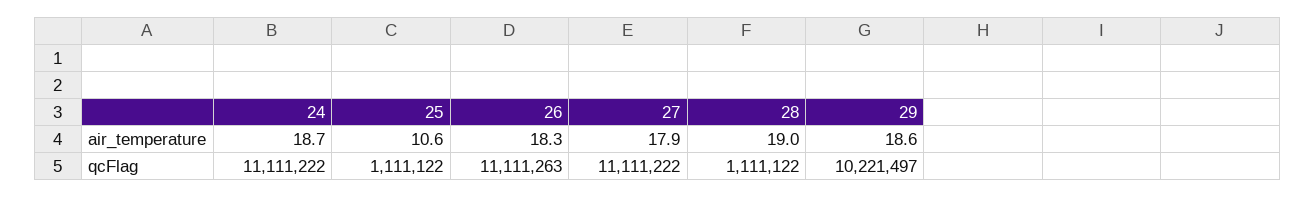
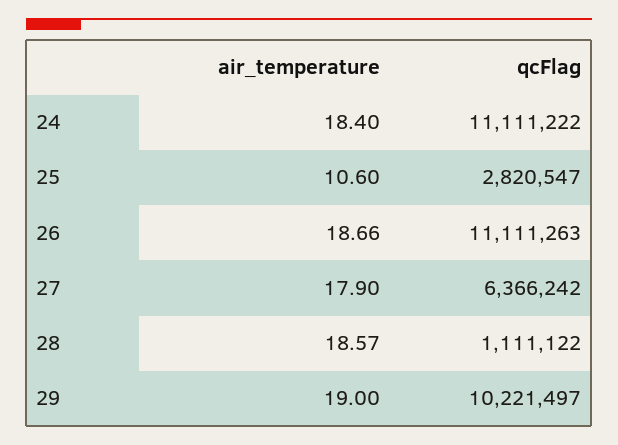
  {
    "24": {
-     "air_temperature": 18.7,
+     "air_temperature": 18.4,
      "qcFlag": 11111222
    },
    "25": {
      "air_temperature": 10.6,
-     "qcFlag": 1111122
+     "qcFlag": 2820547
    },
    "26": {
-     "air_temperature": 18.3,
+     "air_temperature": 18.66,
      "qcFlag": 11111263
    },
    "27": {
      "air_temperature": 17.9,
-     "qcFlag": 11111222
+     "qcFlag": 6366242
    },
    "28": {
-     "air_temperature": 19,
+     "air_temperature": 18.57,
      "qcFlag": 1111122
    },
    "29": {
-     "air_temperature": 18.6,
+     "air_temperature": 19,
      "qcFlag": 10221497
    }
  }

